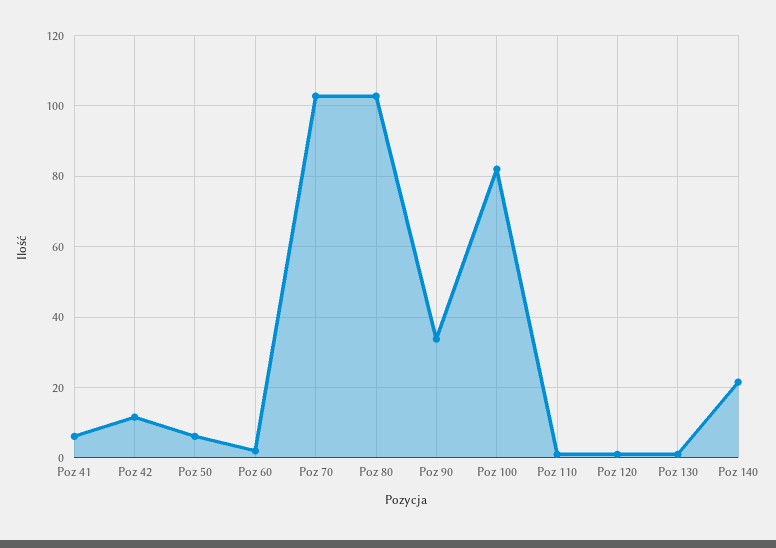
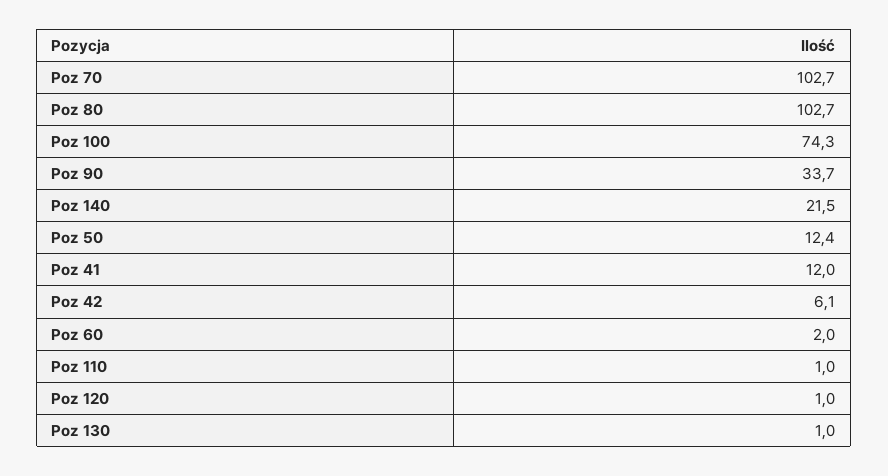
  {
-   "Poz 41": 6,
+   "Poz 41": 12,
-   "Poz 42": 12,
+   "Poz 42": 6.1,
-   "Poz 50": 6,
+   "Poz 50": 12.4,
    "Poz 60": 2,
    "Poz 70": 102.7,
    "Poz 80": 102.7,
    "Poz 90": 33.7,
-   "Poz 100": 82,
+   "Poz 100": 74.3,
    "Poz 110": 1,
    "Poz 120": 1,
    "Poz 130": 1,
    "Poz 140": 21.5
  }

